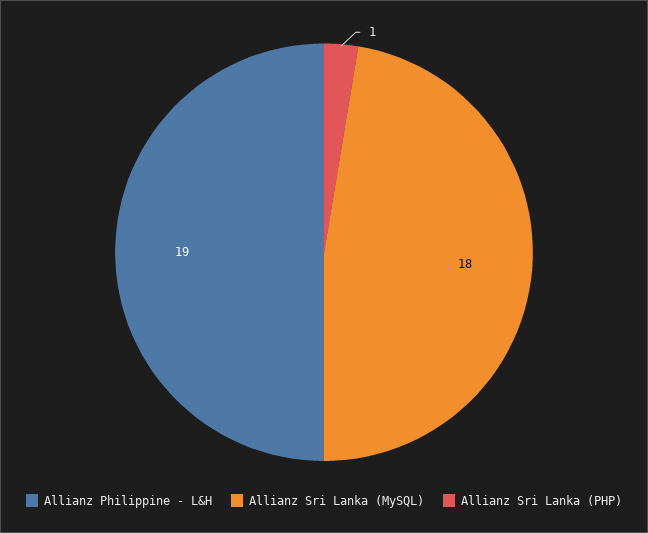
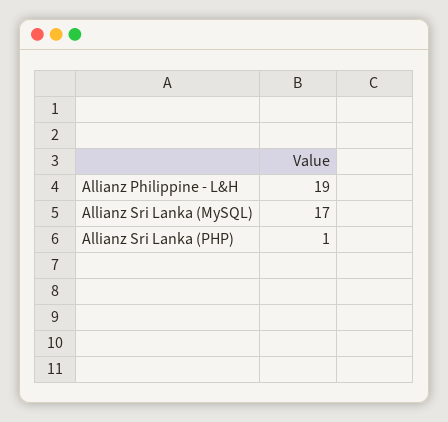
  {
    "Allianz Philippine - L&H": 19,
-   "Allianz Sri Lanka (MySQL)": 18,
+   "Allianz Sri Lanka (MySQL)": 17,
    "Allianz Sri Lanka (PHP)": 1
  }

